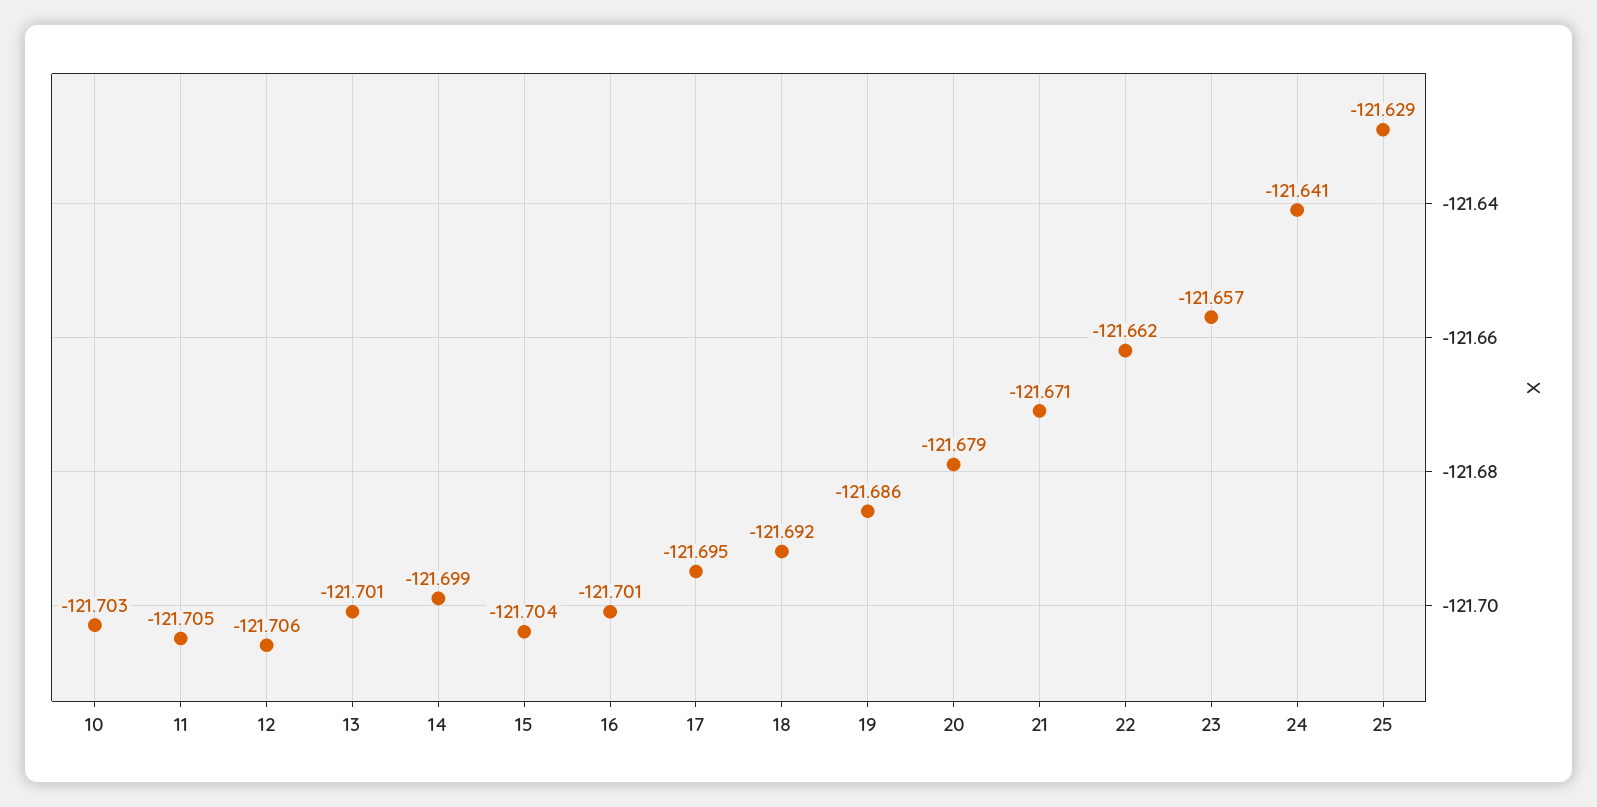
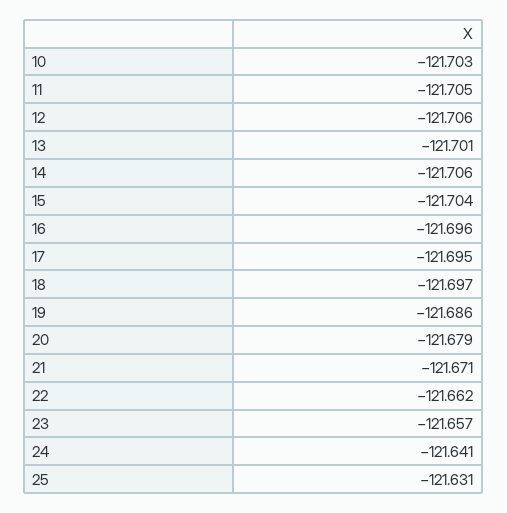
  {
    "10": -121.703,
    "11": -121.705,
    "12": -121.706,
    "13": -121.701,
-   "14": -121.699,
+   "14": -121.706,
    "15": -121.704,
-   "16": -121.701,
+   "16": -121.696,
    "17": -121.695,
-   "18": -121.692,
+   "18": -121.697,
    "19": -121.686,
    "20": -121.679,
    "21": -121.671,
    "22": -121.662,
    "23": -121.657,
    "24": -121.641,
-   "25": -121.629
+   "25": -121.631
  }

